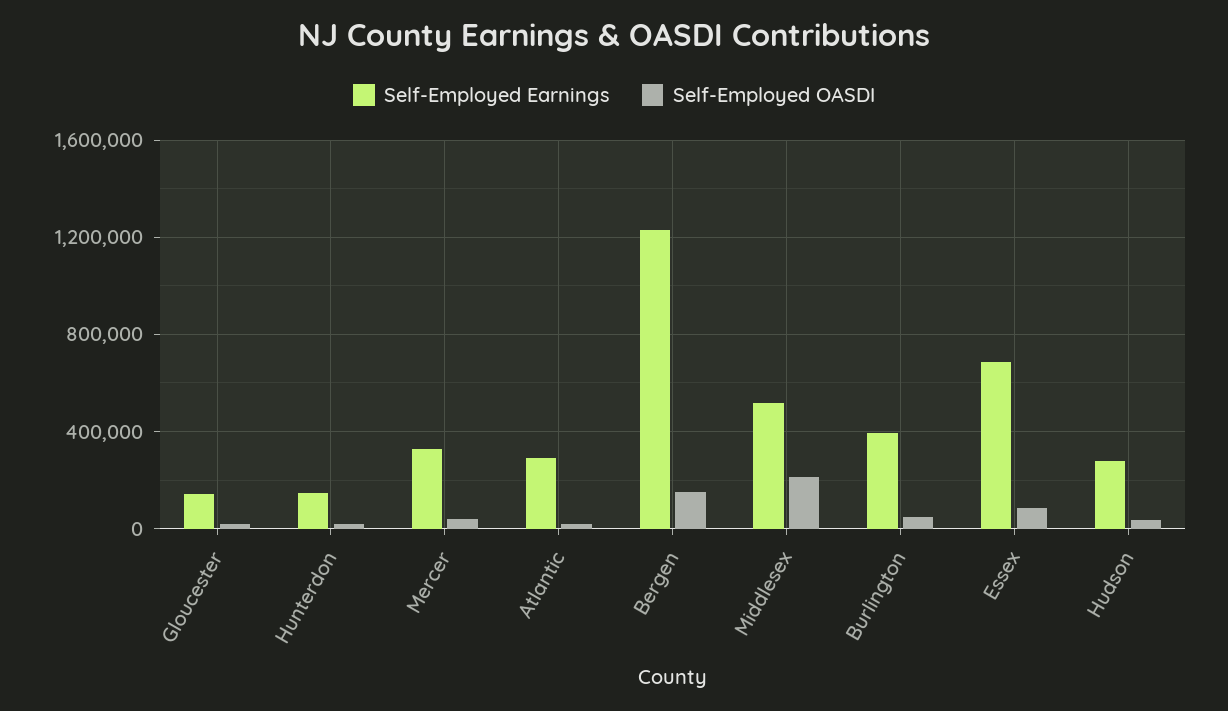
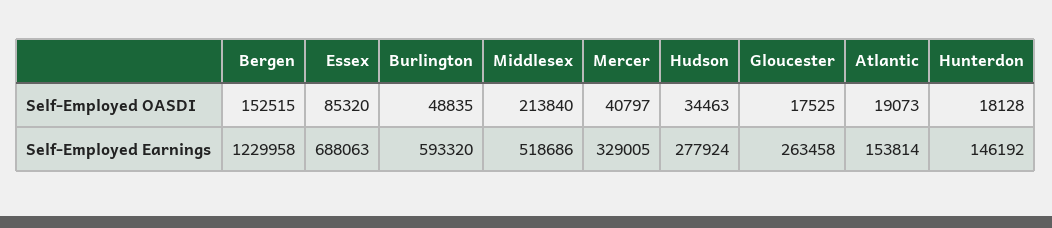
  {
    "Self-Employed Earnings": {
-     "Gloucester": 150000,
+     "Gloucester": 263458,
      "Hunterdon": 146192,
      "Mercer": 329005,
-     "Atlantic": 300000,
+     "Atlantic": 153814,
      "Bergen": 1229958,
      "Middlesex": 518686,
-     "Burlington": 400000,
+     "Burlington": 593320,
      "Essex": 688063,
      "Hudson": 277924
    },
    "Self-Employed OASDI": {
      "Gloucester": 17525,
      "Hunterdon": 18128,
      "Mercer": 40797,
      "Atlantic": 19073,
      "Bergen": 152515,
      "Middlesex": 213840,
      "Burlington": 48835,
      "Essex": 85320,
      "Hudson": 34463
    }
  }

